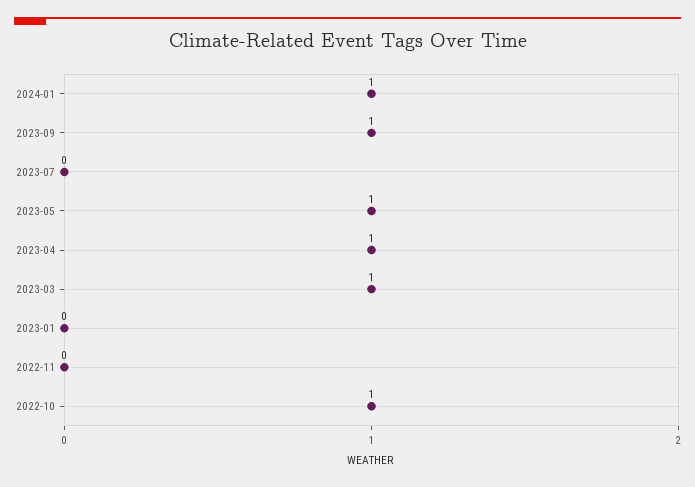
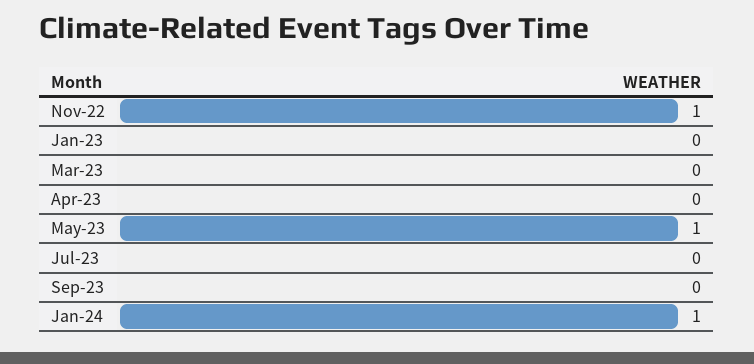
  {
    "2024-01": 1,
-   "2023-09": 1,
+   "2023-09": 0,
    "2023-07": 0,
    "2023-05": 1,
-   "2023-04": 1,
+   "2023-04": 0,
-   "2023-03": 1,
+   "2023-03": 0,
    "2023-01": 0,
-   "2022-11": 0,
+   "2022-11": 1
-   "2022-10": 1
  }

